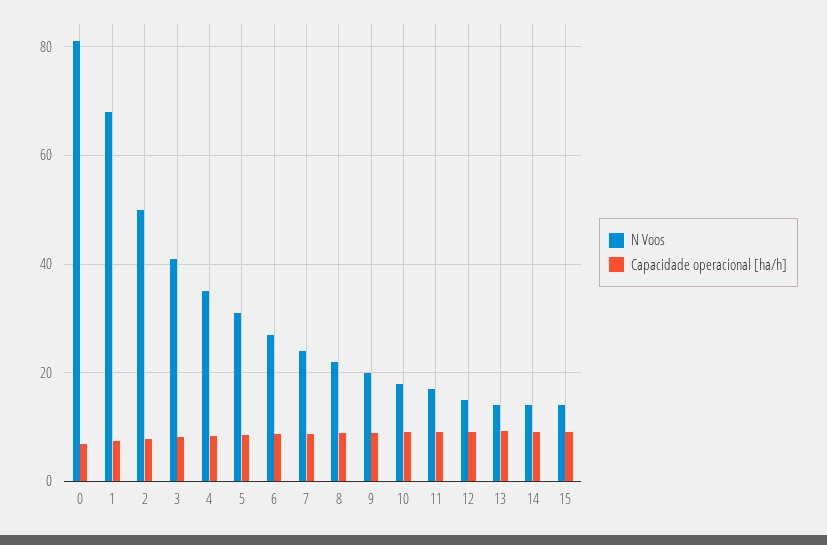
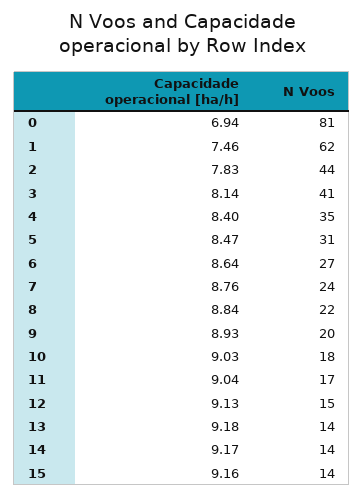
  {
    "N Voos": {
      "0": 81,
-     "1": 68,
+     "1": 62,
-     "2": 50,
+     "2": 44,
      "3": 41,
      "4": 35,
      "5": 31,
      "6": 27,
      "7": 24,
      "8": 22,
      "9": 20,
      "10": 18,
      "11": 17,
      "12": 15,
      "13": 14,
      "14": 14,
      "15": 14
    },
    "Capacidade operacional [ha/h]": {
      "0": 6.94,
      "1": 7.46,
      "2": 7.83,
      "3": 8.14,
      "4": 8.4,
      "5": 8.47,
      "6": 8.64,
      "7": 8.76,
      "8": 8.84,
      "9": 8.93,
      "10": 9.03,
      "11": 9.04,
      "12": 9.13,
      "13": 9.18,
      "14": 9.17,
      "15": 9.16
    }
  }

